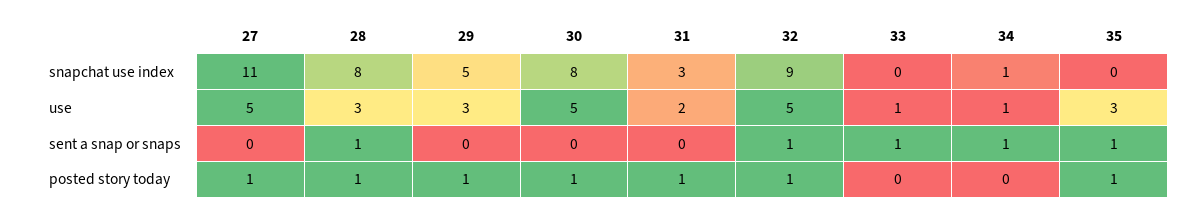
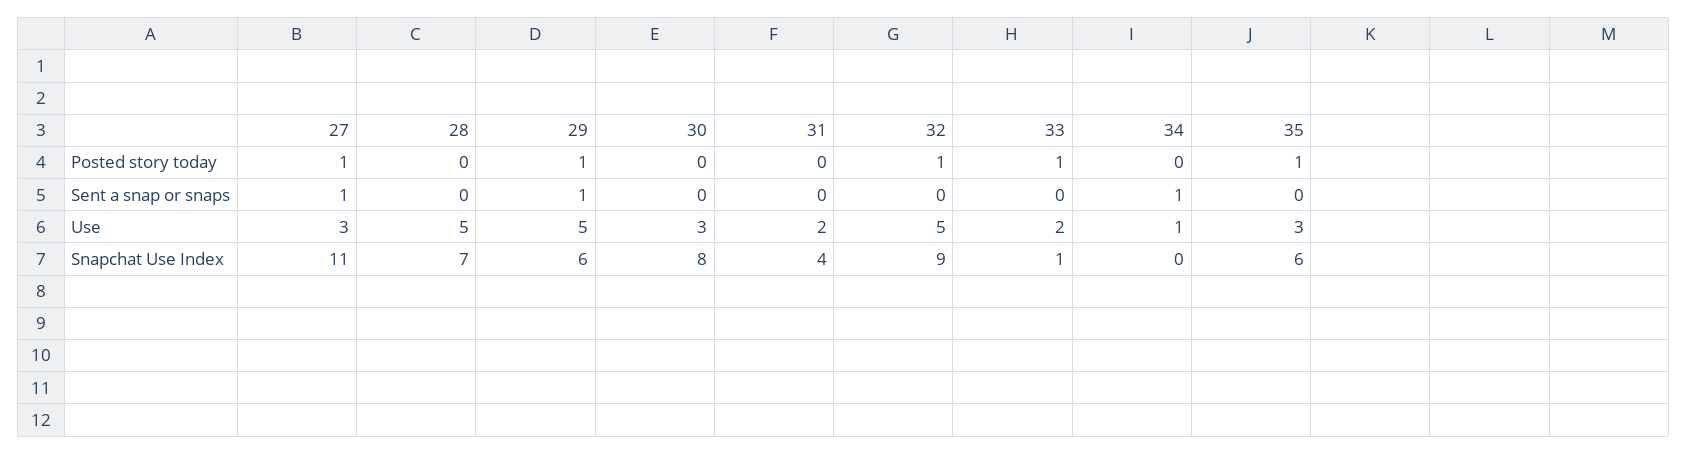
  {
    "27": {
      "snapchat use index": 11,
-     "use": 5,
+     "use": 3,
-     "sent a snap or snaps": 0,
+     "sent a snap or snaps": 1,
      "posted story today": 1
    },
    "28": {
-     "snapchat use index": 8,
+     "snapchat use index": 7,
-     "use": 3,
+     "use": 5,
-     "sent a snap or snaps": 1,
+     "sent a snap or snaps": 0,
-     "posted story today": 1
+     "posted story today": 0
    },
    "29": {
-     "snapchat use index": 5,
+     "snapchat use index": 6,
-     "use": 3,
+     "use": 5,
-     "sent a snap or snaps": 0,
+     "sent a snap or snaps": 1,
      "posted story today": 1
    },
    "30": {
      "snapchat use index": 8,
-     "use": 5,
+     "use": 3,
      "sent a snap or snaps": 0,
-     "posted story today": 1
+     "posted story today": 0
    },
    "31": {
-     "snapchat use index": 3,
+     "snapchat use index": 4,
      "use": 2,
      "sent a snap or snaps": 0,
-     "posted story today": 1
+     "posted story today": 0
    },
    "32": {
      "snapchat use index": 9,
      "use": 5,
-     "sent a snap or snaps": 1,
+     "sent a snap or snaps": 0,
      "posted story today": 1
    },
    "33": {
-     "snapchat use index": 0,
+     "snapchat use index": 1,
-     "use": 1,
+     "use": 2,
-     "sent a snap or snaps": 1,
+     "sent a snap or snaps": 0,
-     "posted story today": 0
+     "posted story today": 1
    },
    "34": {
-     "snapchat use index": 1,
+     "snapchat use index": 0,
      "use": 1,
      "sent a snap or snaps": 1,
      "posted story today": 0
    },
    "35": {
-     "snapchat use index": 0,
+     "snapchat use index": 6,
      "use": 3,
-     "sent a snap or snaps": 1,
+     "sent a snap or snaps": 0,
      "posted story today": 1
    }
  }

